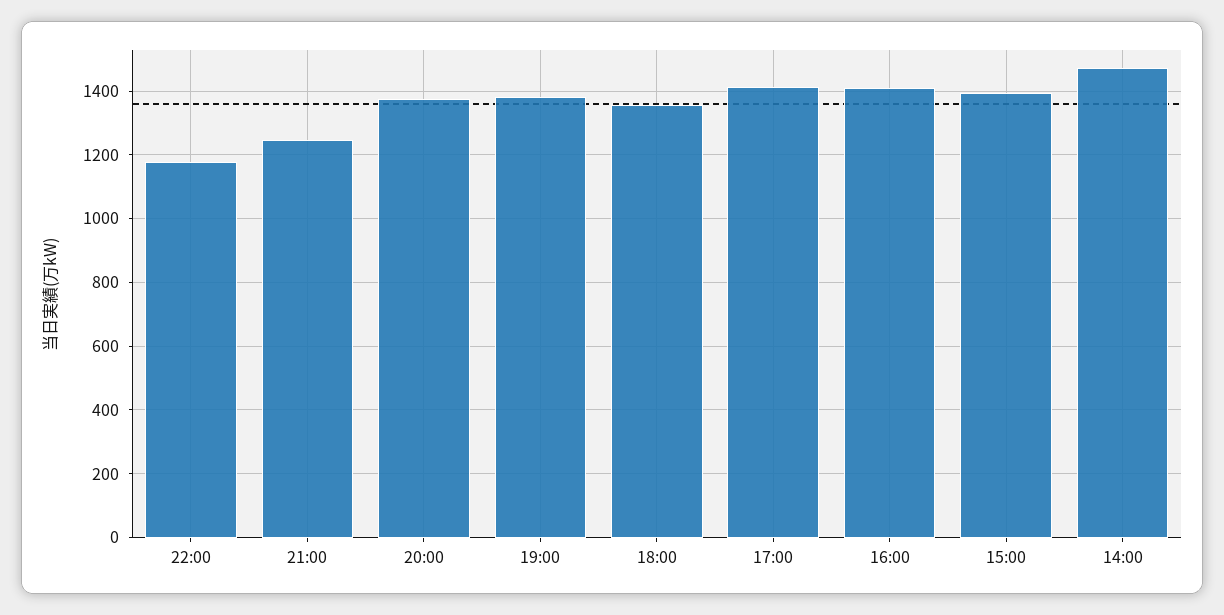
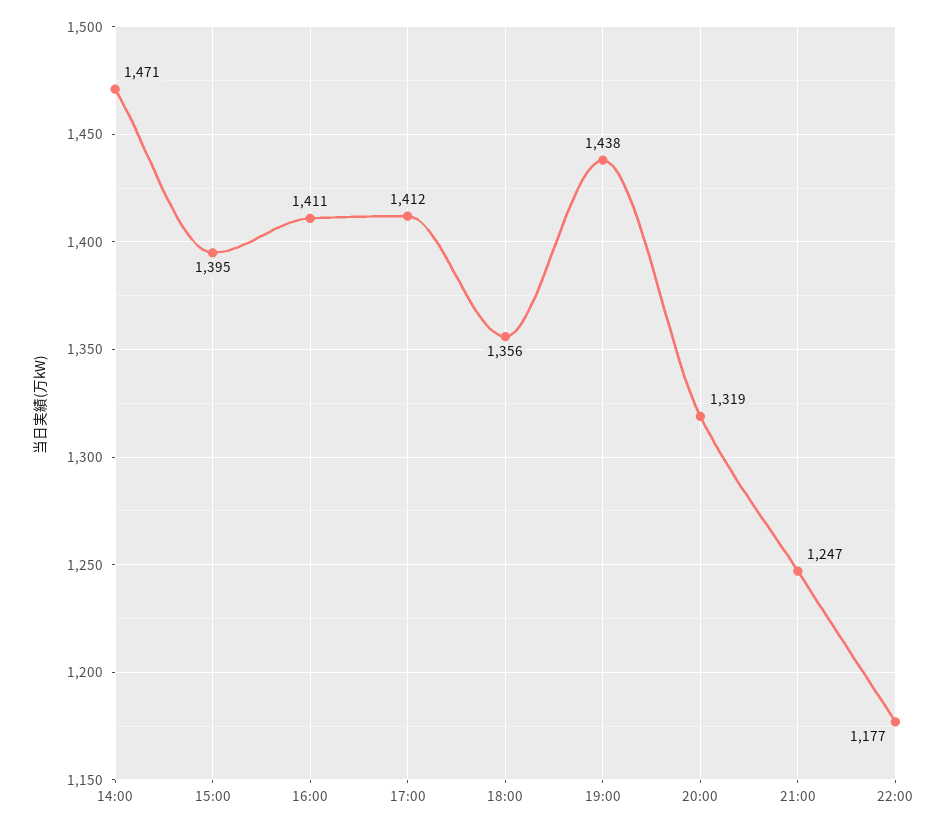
  {
    "22:00": 1177,
    "21:00": 1247,
-   "20:00": 1380,
+   "20:00": 1319,
-   "19:00": 1380,
+   "19:00": 1438,
    "18:00": 1356,
    "17:00": 1412,
    "16:00": 1411,
    "15:00": 1395,
    "14:00": 1471
  }

